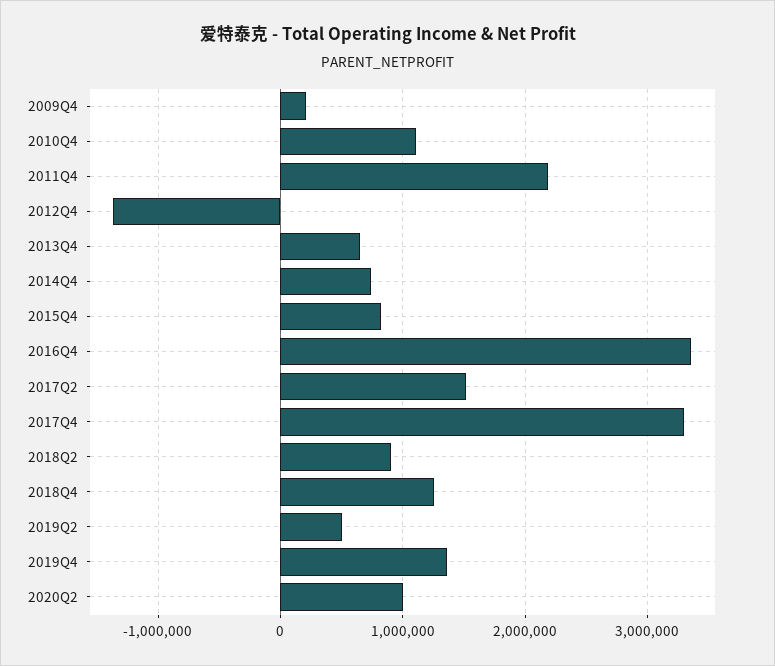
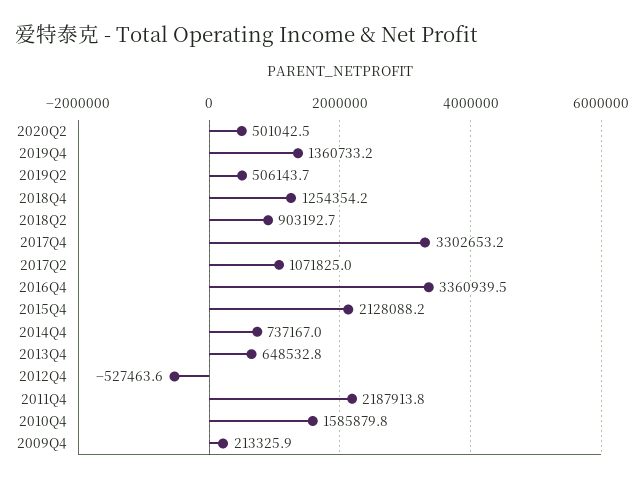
  {
    "2009Q4": 213325.9,
-   "2010Q4": 1100000,
+   "2010Q4": 1585879.8,
    "2011Q4": 2187913.8,
-   "2012Q4": -1400000,
+   "2012Q4": -527463.6,
    "2013Q4": 648532.8,
    "2014Q4": 737167,
-   "2015Q4": 800000,
+   "2015Q4": 2128088.2,
    "2016Q4": 3360939.5,
-   "2017Q2": 1500000,
+   "2017Q2": 1071825,
    "2017Q4": 3302653.2,
    "2018Q2": 903192.7,
    "2018Q4": 1254354.2,
    "2019Q2": 506143.7,
    "2019Q4": 1360733.2,
-   "2020Q2": 1000000
+   "2020Q2": 501042.5
  }

